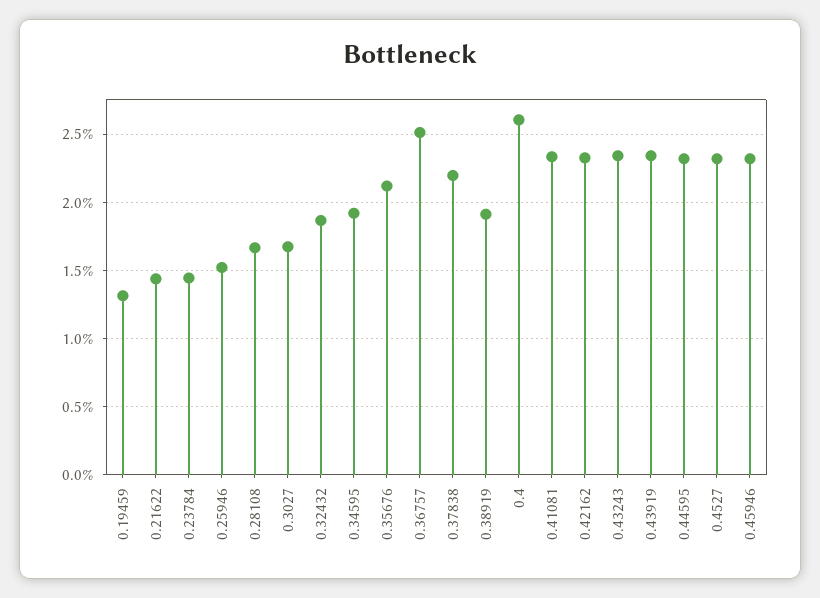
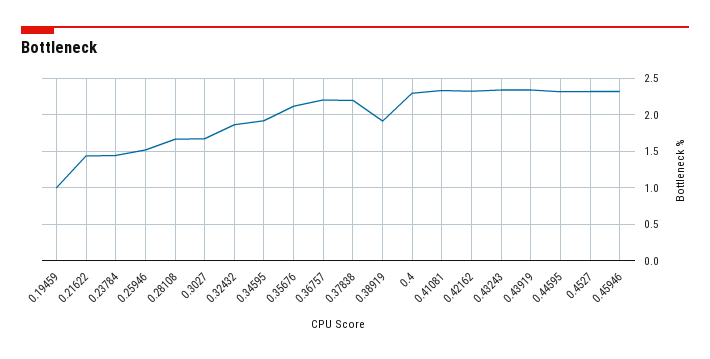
  {
-   "0.19459": 1.3,
+   "0.19459": 1,
    "0.21622": 1.45,
    "0.23784": 1.45,
    "0.25946": 1.5,
    "0.28108": 1.65,
    "0.3027": 1.65,
    "0.32432": 1.85,
    "0.34595": 1.9,
    "0.35676": 2.1,
-   "0.36757": 2.5,
+   "0.36757": 2.2,
    "0.37838": 2.2,
    "0.38919": 1.9,
-   "0.4": 2.6,
+   "0.4": 2.3,
    "0.41081": 2.35,
    "0.42162": 2.35,
    "0.43243": 2.35,
    "0.43919": 2.35,
    "0.44595": 2.3,
    "0.4527": 2.3,
    "0.45946": 2.3
  }

